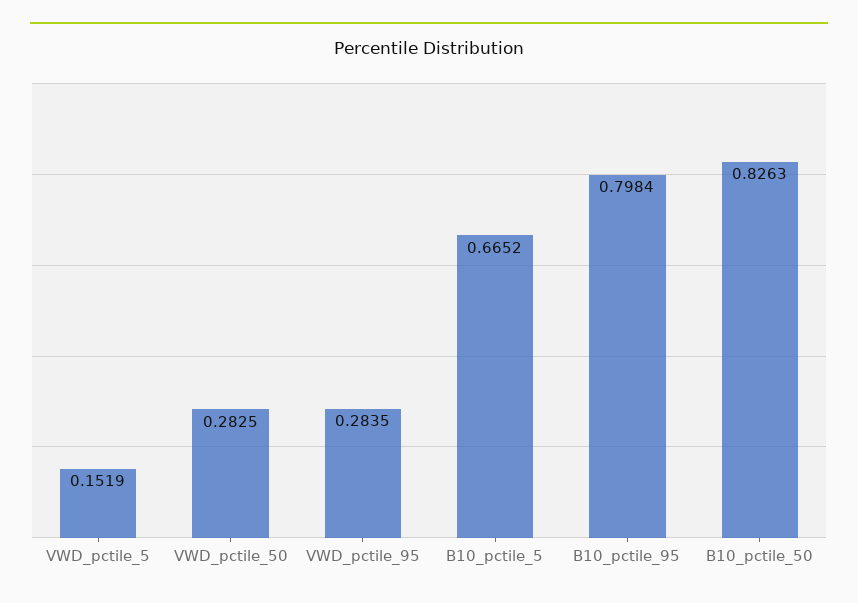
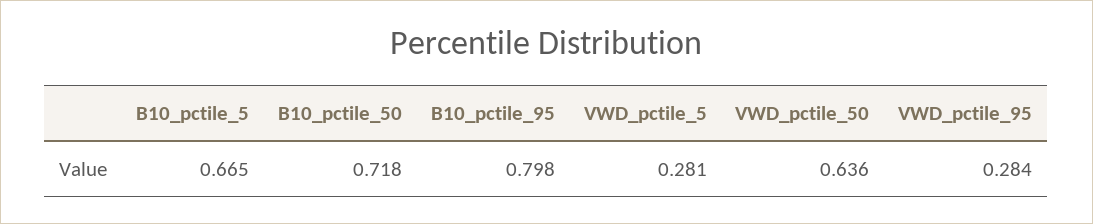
  {
-   "VWD_pctile_5": 0.1519,
+   "VWD_pctile_5": 0.281,
-   "VWD_pctile_50": 0.2825,
+   "VWD_pctile_50": 0.636,
    "VWD_pctile_95": 0.2835,
    "B10_pctile_5": 0.6652,
    "B10_pctile_95": 0.7984,
-   "B10_pctile_50": 0.8263
+   "B10_pctile_50": 0.718
  }

